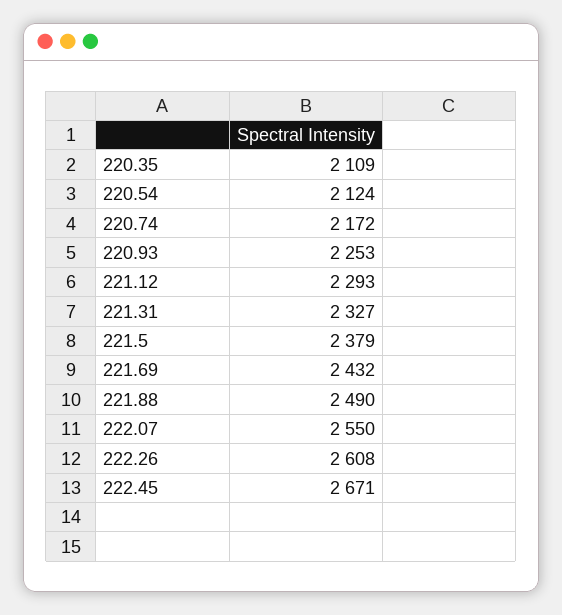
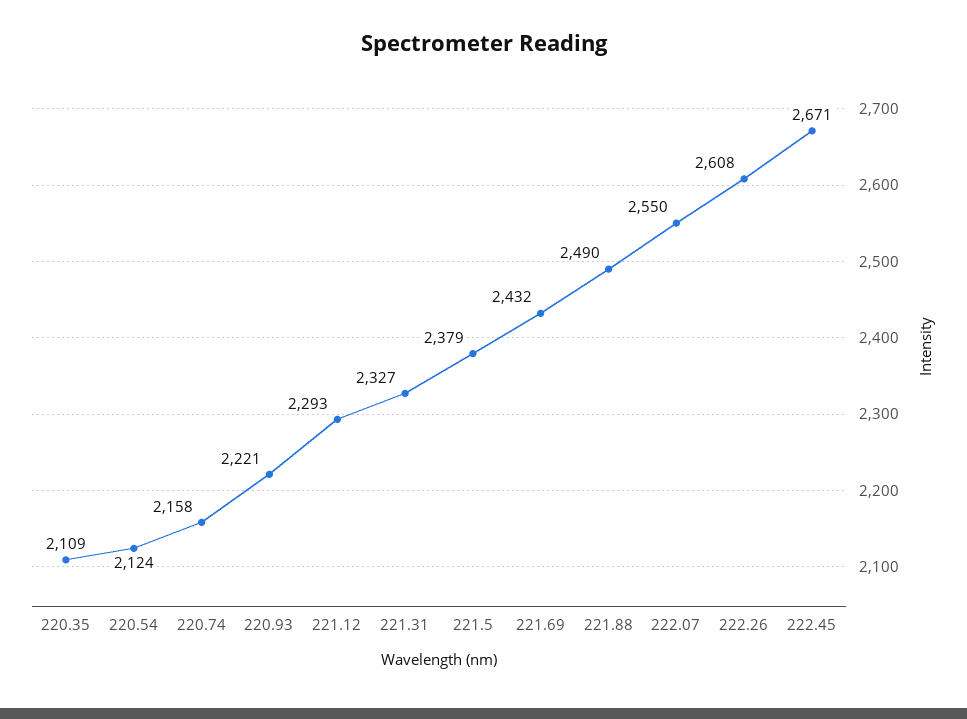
  {
    "220.35": 2109,
    "220.54": 2124,
-   "220.74": 2172,
+   "220.74": 2158,
-   "220.93": 2253,
+   "220.93": 2221,
    "221.12": 2293,
    "221.31": 2327,
    "221.5": 2379,
    "221.69": 2432,
    "221.88": 2490,
    "222.07": 2550,
    "222.26": 2608,
    "222.45": 2671
  }

